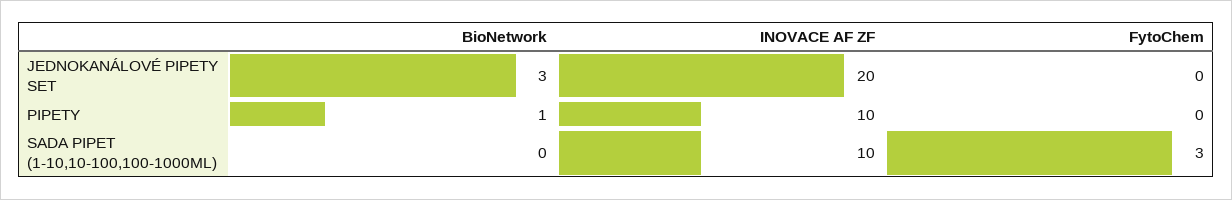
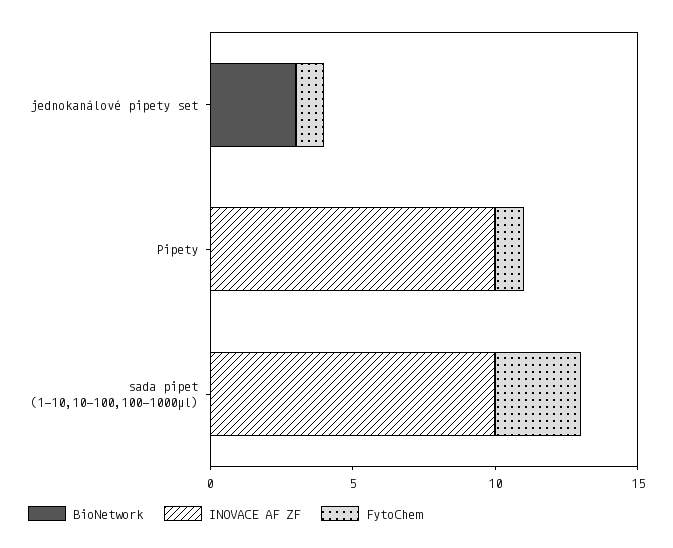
  {
    "BioNetwork": {
      "JEDNOKANÁLOVÉ PIPETY SET": 3,
-     "PIPETY": 1,
+     "PIPETY": 0,
      "SADA PIPET (1-10,10-100,100-1000ΜL)": 0
    },
    "INOVACE AF ZF": {
-     "JEDNOKANÁLOVÉ PIPETY SET": 20,
+     "JEDNOKANÁLOVÉ PIPETY SET": 0,
      "PIPETY": 10,
      "SADA PIPET (1-10,10-100,100-1000ΜL)": 10
    },
    "FytoChem": {
-     "JEDNOKANÁLOVÉ PIPETY SET": 0,
+     "JEDNOKANÁLOVÉ PIPETY SET": 1,
-     "PIPETY": 0,
+     "PIPETY": 1,
      "SADA PIPET (1-10,10-100,100-1000ΜL)": 3
    }
  }

